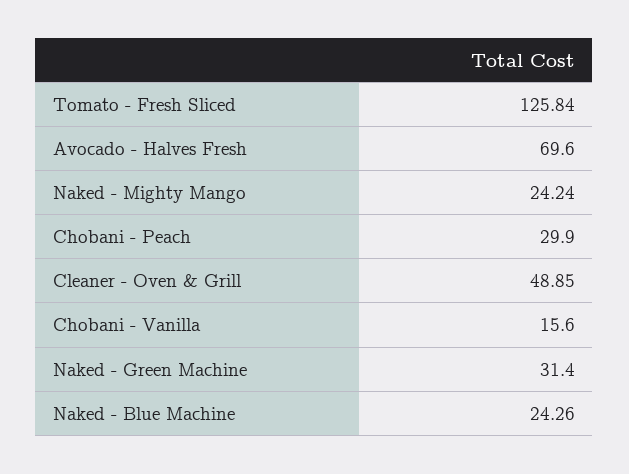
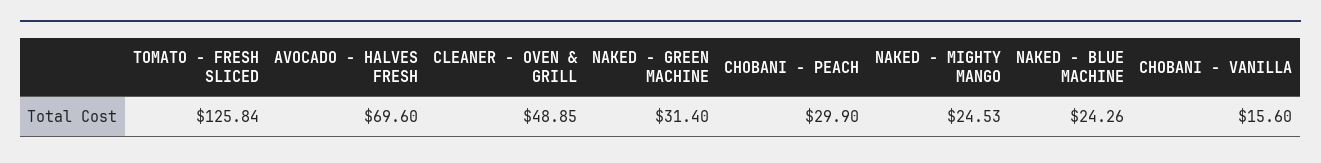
  {
    "Tomato - Fresh Sliced": 125.84,
    "Avocado - Halves Fresh": 69.6,
-   "Naked - Mighty Mango": 24.24,
+   "Naked - Mighty Mango": 24.53,
    "Chobani - Peach": 29.9,
    "Cleaner - Oven & Grill": 48.85,
    "Chobani - Vanilla": 15.6,
    "Naked - Green Machine": 31.4,
    "Naked - Blue Machine": 24.26
  }

